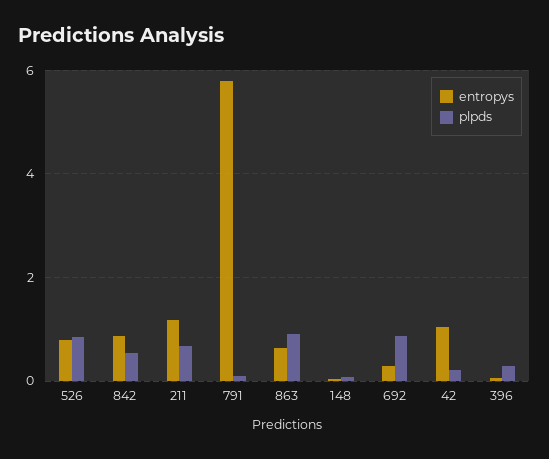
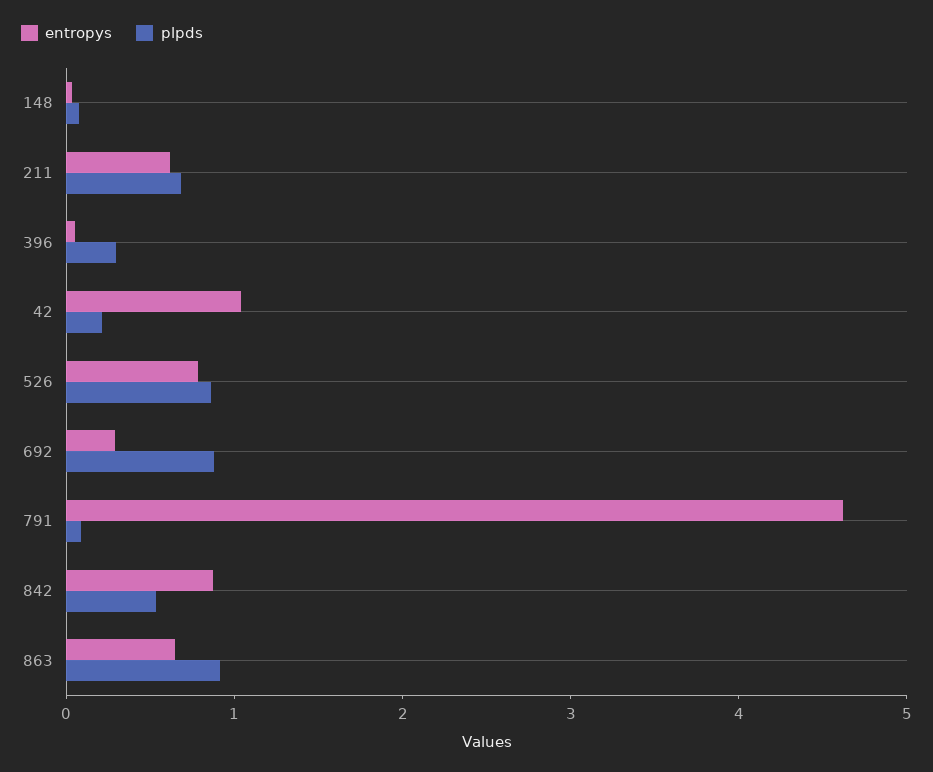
  {
    "entropys": {
      "526": 0.8,
      "842": 0.8,
-     "211": 1.2,
+     "211": 0.6,
-     "791": 5.8,
+     "791": 4.6,
      "863": 0.6,
      "148": 0,
      "692": 0.2,
      "42": 1,
      "396": 0
    },
    "plpds": {
      "526": 0.8,
      "842": 0.6,
      "211": 0.6,
      "791": 0,
      "863": 1,
      "148": 0,
      "692": 0.8,
      "42": 0.2,
      "396": 0.2
    }
  }

